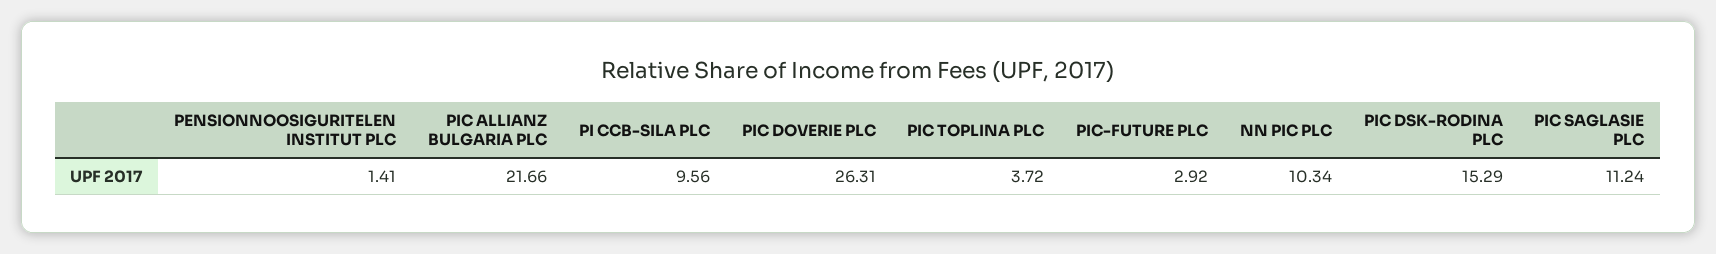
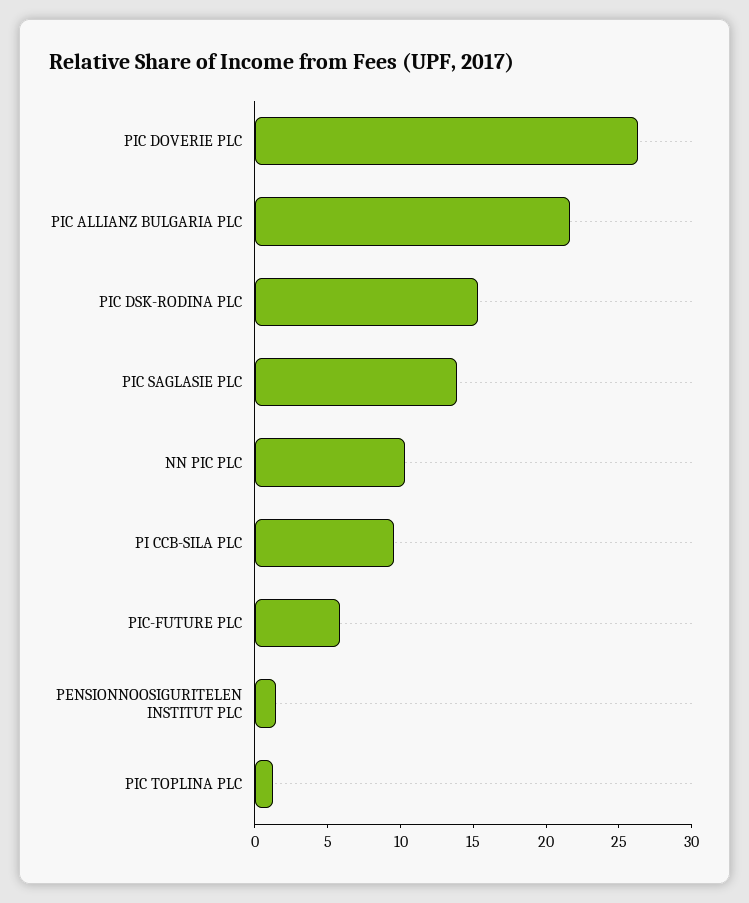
  {
    "PENSIONNOOSIGURITELEN INSTITUT PLC": 1.41,
    "PIC ALLIANZ BULGARIA PLC": 21.66,
    "PI CCB-SILA PLC": 9.56,
    "PIC DOVERIE PLC": 26.31,
-   "PIC TOPLINA PLC": 3.72,
+   "PIC TOPLINA PLC": 1,
-   "PIC-FUTURE PLC": 2.92,
+   "PIC-FUTURE PLC": 6,
    "NN PIC PLC": 10.34,
    "PIC DSK-RODINA PLC": 15.29,
-   "PIC SAGLASIE PLC": 11.24
+   "PIC SAGLASIE PLC": 14
  }

